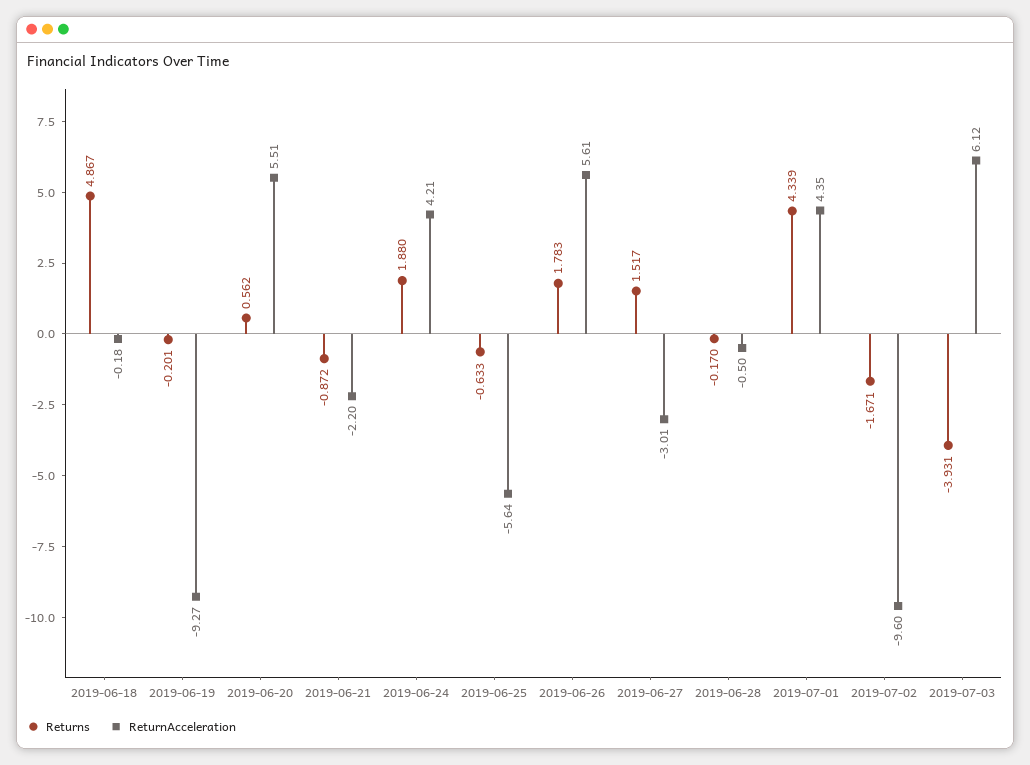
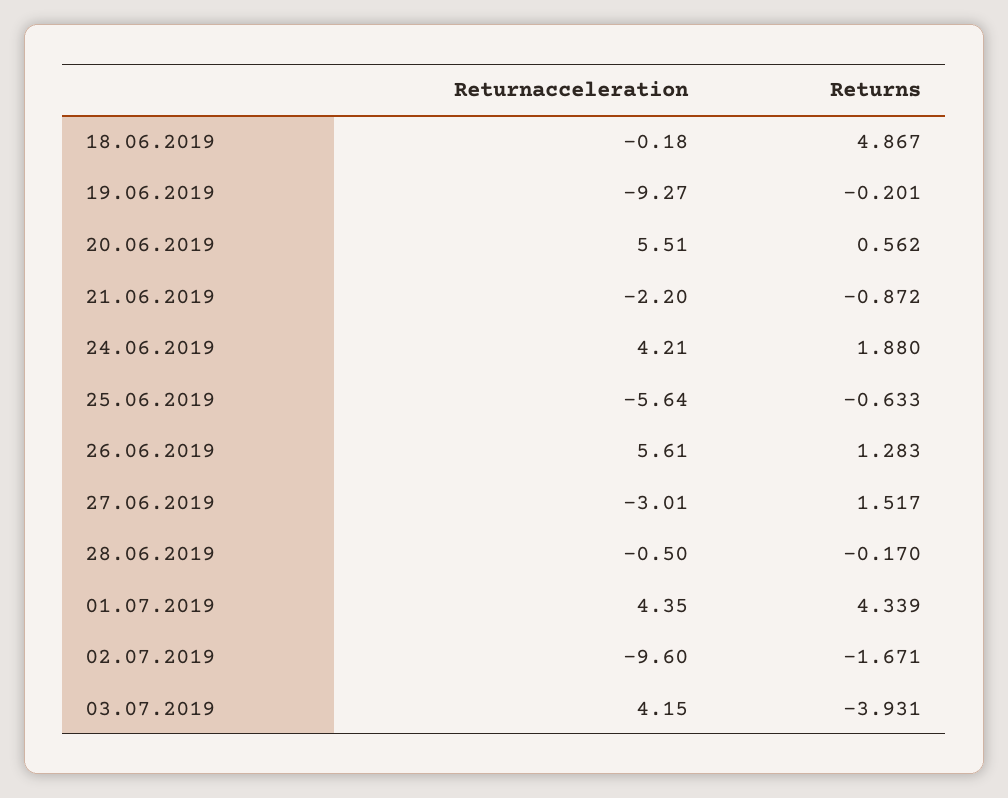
  {
    "Returns": {
      "2019-06-18": 4.867,
      "2019-06-19": -0.201,
      "2019-06-20": 0.562,
      "2019-06-21": -0.872,
      "2019-06-24": 1.88,
      "2019-06-25": -0.633,
-     "2019-06-26": 1.783,
+     "2019-06-26": 1.283,
      "2019-06-27": 1.517,
      "2019-06-28": -0.17,
      "2019-07-01": 4.339,
      "2019-07-02": -1.671,
      "2019-07-03": -3.931
    },
    "ReturnAcceleration": {
      "2019-06-18": -0.18,
      "2019-06-19": -9.27,
      "2019-06-20": 5.51,
      "2019-06-21": -2.2,
      "2019-06-24": 4.21,
      "2019-06-25": -5.64,
      "2019-06-26": 5.61,
      "2019-06-27": -3.01,
      "2019-06-28": -0.5,
      "2019-07-01": 4.35,
      "2019-07-02": -9.6,
-     "2019-07-03": 6.12
+     "2019-07-03": 4.15
    }
  }

